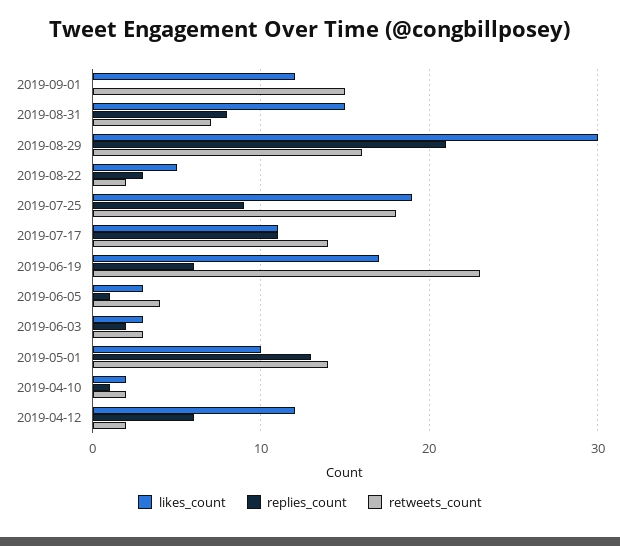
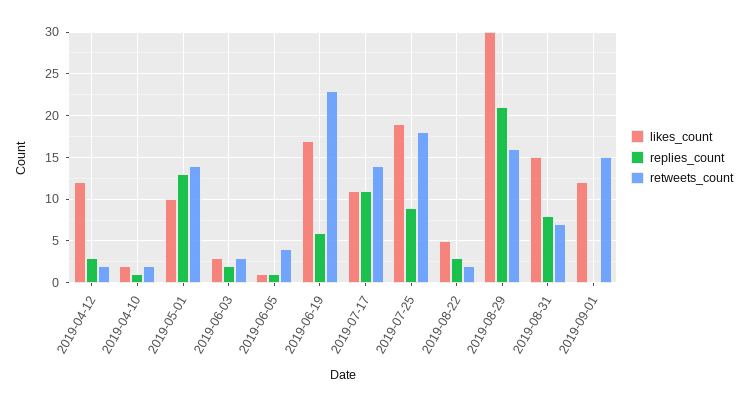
  {
    "likes_count": {
      "2019-09-01": 12,
      "2019-08-31": 15,
      "2019-08-29": 30,
      "2019-08-22": 5,
      "2019-07-25": 19,
      "2019-07-17": 11,
      "2019-06-19": 17,
-     "2019-06-05": 3,
+     "2019-06-05": 1,
      "2019-06-03": 3,
      "2019-05-01": 10,
      "2019-04-10": 2,
      "2019-04-12": 12
    },
    "replies_count": {
      "2019-09-01": 0,
      "2019-08-31": 8,
      "2019-08-29": 21,
      "2019-08-22": 3,
      "2019-07-25": 9,
      "2019-07-17": 11,
      "2019-06-19": 6,
      "2019-06-05": 1,
      "2019-06-03": 2,
      "2019-05-01": 13,
      "2019-04-10": 1,
-     "2019-04-12": 6
+     "2019-04-12": 3
    },
    "retweets_count": {
      "2019-09-01": 15,
      "2019-08-31": 7,
      "2019-08-29": 16,
      "2019-08-22": 2,
      "2019-07-25": 18,
      "2019-07-17": 14,
      "2019-06-19": 23,
      "2019-06-05": 4,
      "2019-06-03": 3,
      "2019-05-01": 14,
      "2019-04-10": 2,
      "2019-04-12": 2
    }
  }

